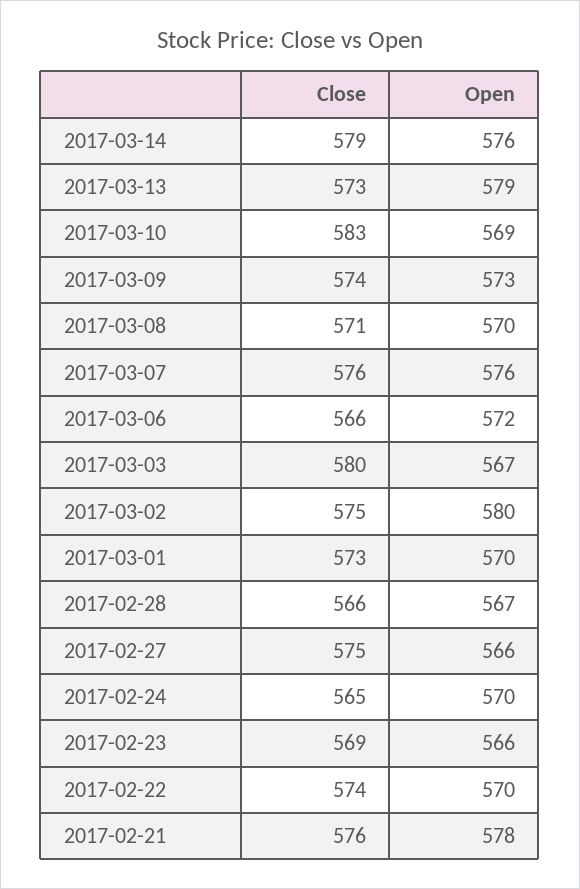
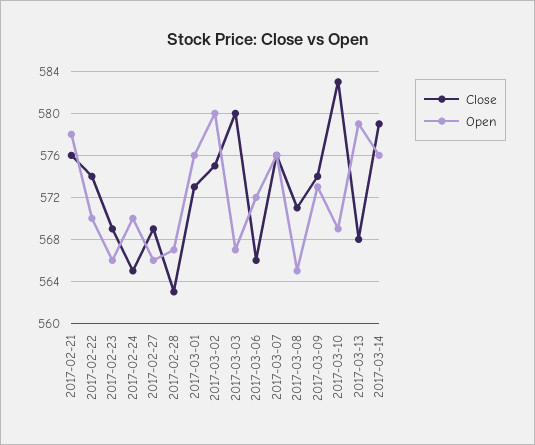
  {
    "Close": {
      "2017-03-14": 579,
-     "2017-03-13": 573,
+     "2017-03-13": 568,
      "2017-03-10": 583,
      "2017-03-09": 574,
      "2017-03-08": 571,
      "2017-03-07": 576,
      "2017-03-06": 566,
      "2017-03-03": 580,
      "2017-03-02": 575,
      "2017-03-01": 573,
-     "2017-02-28": 566,
+     "2017-02-28": 563,
-     "2017-02-27": 575,
+     "2017-02-27": 569,
      "2017-02-24": 565,
      "2017-02-23": 569,
      "2017-02-22": 574,
      "2017-02-21": 576
    },
    "Open": {
      "2017-03-14": 576,
      "2017-03-13": 579,
      "2017-03-10": 569,
      "2017-03-09": 573,
-     "2017-03-08": 570,
+     "2017-03-08": 565,
      "2017-03-07": 576,
      "2017-03-06": 572,
      "2017-03-03": 567,
      "2017-03-02": 580,
-     "2017-03-01": 570,
+     "2017-03-01": 576,
      "2017-02-28": 567,
      "2017-02-27": 566,
      "2017-02-24": 570,
      "2017-02-23": 566,
      "2017-02-22": 570,
      "2017-02-21": 578
    }
  }

